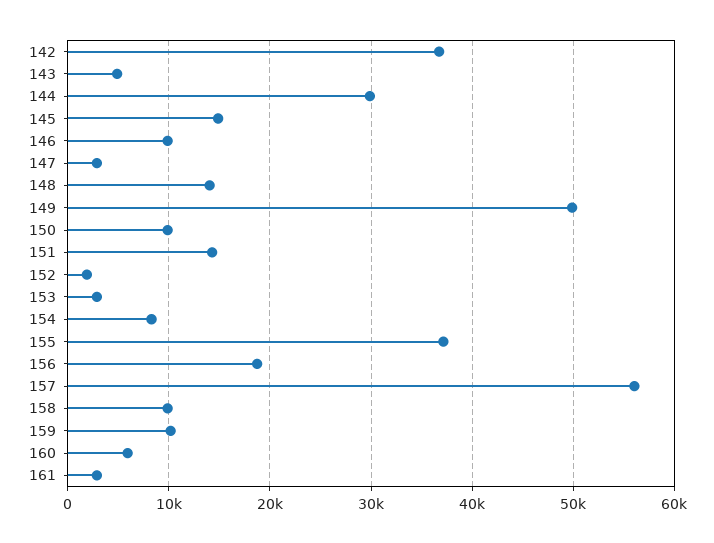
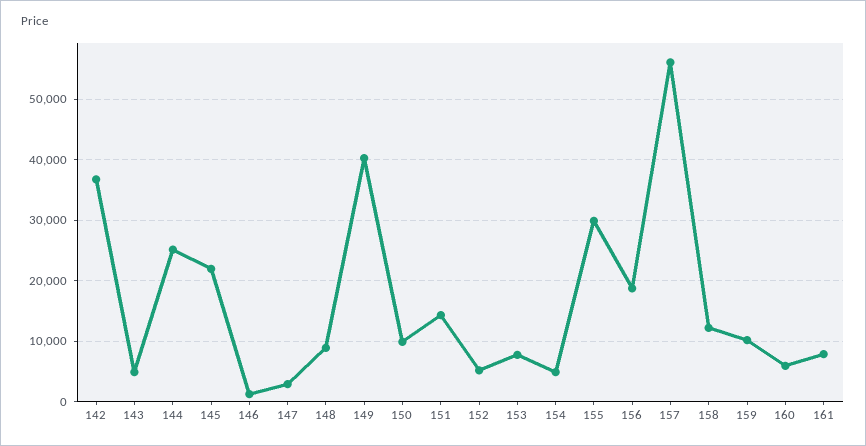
  {
    "142": 37000,
    "143": 5000,
-   "144": 30000,
+   "144": 25000,
-   "145": 15000,
+   "145": 22000,
-   "146": 10000,
+   "146": 1000,
    "147": 3000,
-   "148": 14000,
+   "148": 9000,
-   "149": 50000,
+   "149": 40000,
    "150": 10000,
    "151": 14000,
-   "152": 2000,
+   "152": 5000,
-   "153": 3000,
+   "153": 8000,
-   "154": 8000,
+   "154": 5000,
-   "155": 37000,
+   "155": 30000,
    "156": 19000,
    "157": 56000,
-   "158": 10000,
+   "158": 12000,
    "159": 10000,
    "160": 6000,
-   "161": 3000
+   "161": 8000
  }

